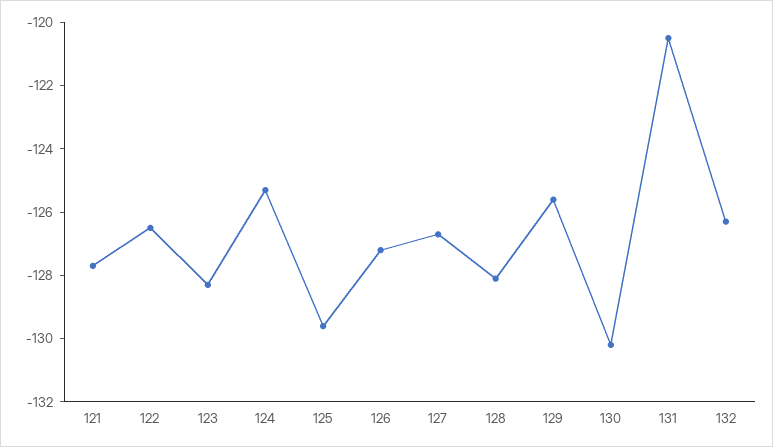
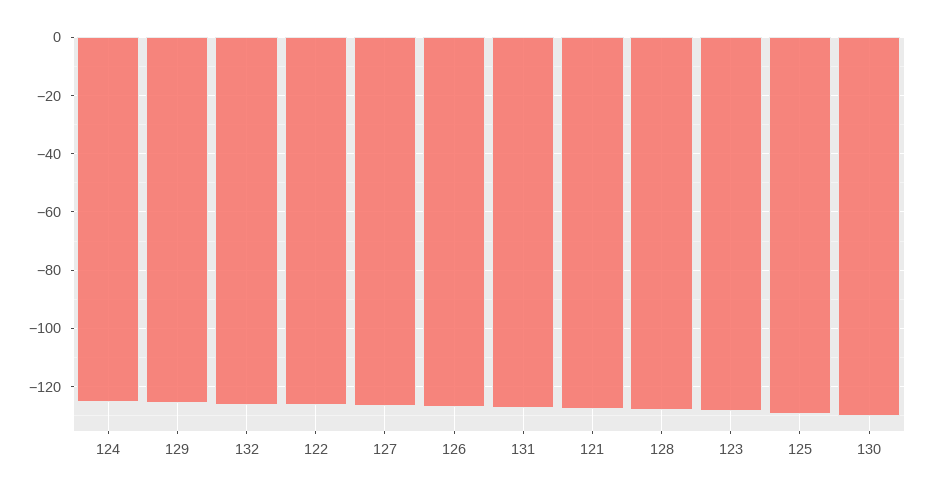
  {
    "121": -127.5,
    "122": -126.5,
    "123": -128.5,
    "124": -125.5,
    "125": -129.5,
    "126": -127,
    "127": -126.5,
    "128": -128,
    "129": -125.5,
    "130": -130,
-   "131": -120.5,
+   "131": -127.5,
    "132": -126.5
  }

